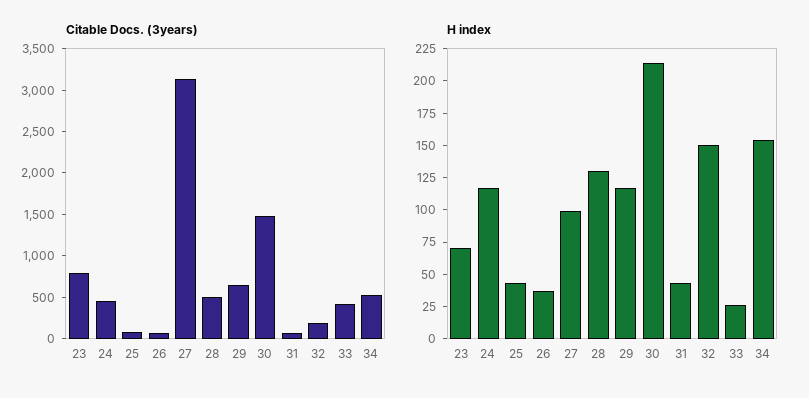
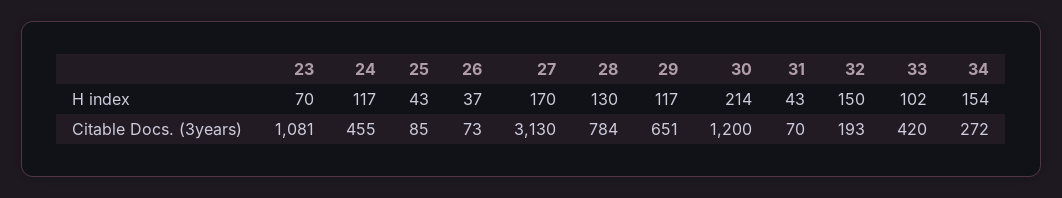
  {
    "Citable Docs. (3years)": {
-     "23": 800,
+     "23": 1081,
      "24": 455,
      "25": 85,
      "26": 73,
      "27": 3130,
-     "28": 500,
+     "28": 784,
      "29": 651,
-     "30": 1500,
+     "30": 1200,
      "31": 70,
      "32": 193,
      "33": 420,
-     "34": 500
+     "34": 272
    },
    "H index": {
      "23": 70,
      "24": 117,
      "25": 43,
      "26": 37,
-     "27": 100,
+     "27": 170,
      "28": 130,
      "29": 117,
      "30": 214,
      "31": 43,
      "32": 150,
-     "33": 25,
+     "33": 102,
      "34": 154
    }
  }

